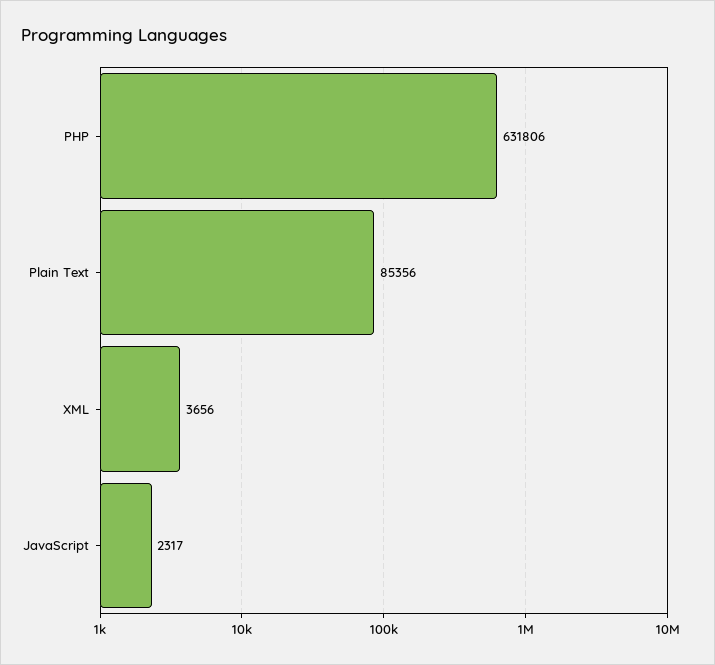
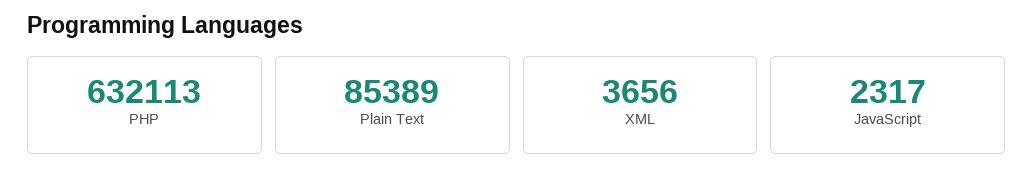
  {
-   "PHP": 631806,
+   "PHP": 632113,
-   "Plain Text": 85356,
+   "Plain Text": 85389,
    "XML": 3656,
    "JavaScript": 2317
  }

